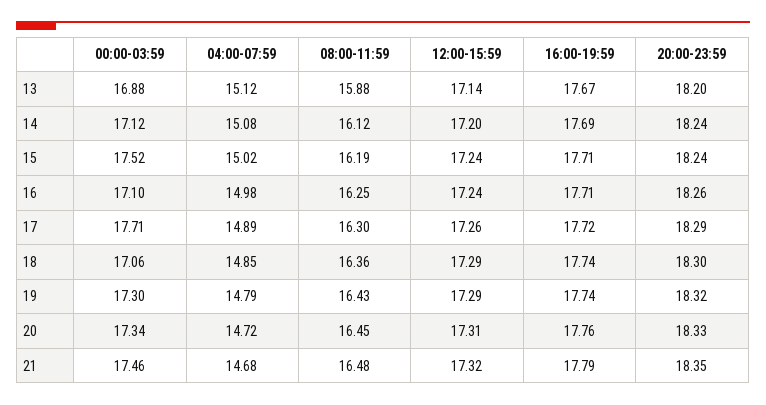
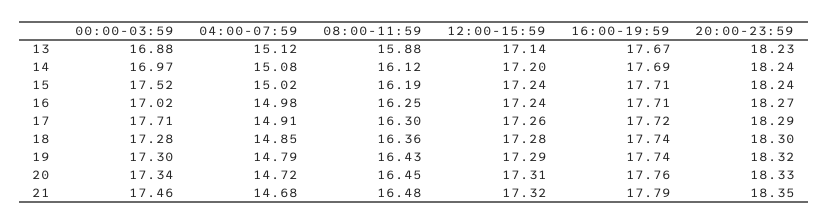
  {
    "00:00-03:59": {
      "13": 16.88,
-     "14": 17.12,
+     "14": 16.97,
      "15": 17.52,
-     "16": 17.1,
+     "16": 17.02,
      "17": 17.71,
-     "18": 17.06,
+     "18": 17.28,
      "19": 17.3,
      "20": 17.34,
      "21": 17.46
    },
    "04:00-07:59": {
      "13": 15.12,
      "14": 15.08,
      "15": 15.02,
      "16": 14.98,
-     "17": 14.89,
+     "17": 14.91,
      "18": 14.85,
      "19": 14.79,
      "20": 14.72,
      "21": 14.68
    },
    "08:00-11:59": {
      "13": 15.88,
      "14": 16.12,
      "15": 16.19,
      "16": 16.25,
      "17": 16.3,
      "18": 16.36,
      "19": 16.43,
      "20": 16.45,
      "21": 16.48
    },
    "12:00-15:59": {
      "13": 17.14,
      "14": 17.2,
      "15": 17.24,
      "16": 17.24,
      "17": 17.26,
-     "18": 17.29,
+     "18": 17.28,
      "19": 17.29,
      "20": 17.31,
      "21": 17.32
    },
    "16:00-19:59": {
      "13": 17.67,
      "14": 17.69,
      "15": 17.71,
      "16": 17.71,
      "17": 17.72,
      "18": 17.74,
      "19": 17.74,
      "20": 17.76,
      "21": 17.79
    },
    "20:00-23:59": {
-     "13": 18.2,
+     "13": 18.23,
      "14": 18.24,
      "15": 18.24,
-     "16": 18.26,
+     "16": 18.27,
      "17": 18.29,
      "18": 18.3,
      "19": 18.32,
      "20": 18.33,
      "21": 18.35
    }
  }

